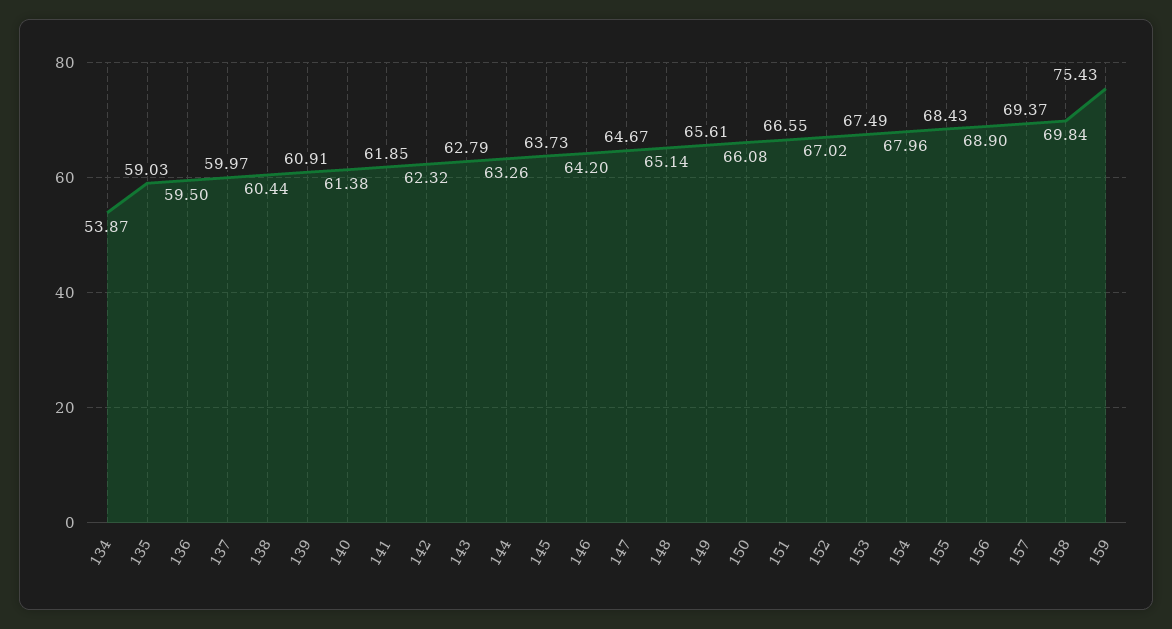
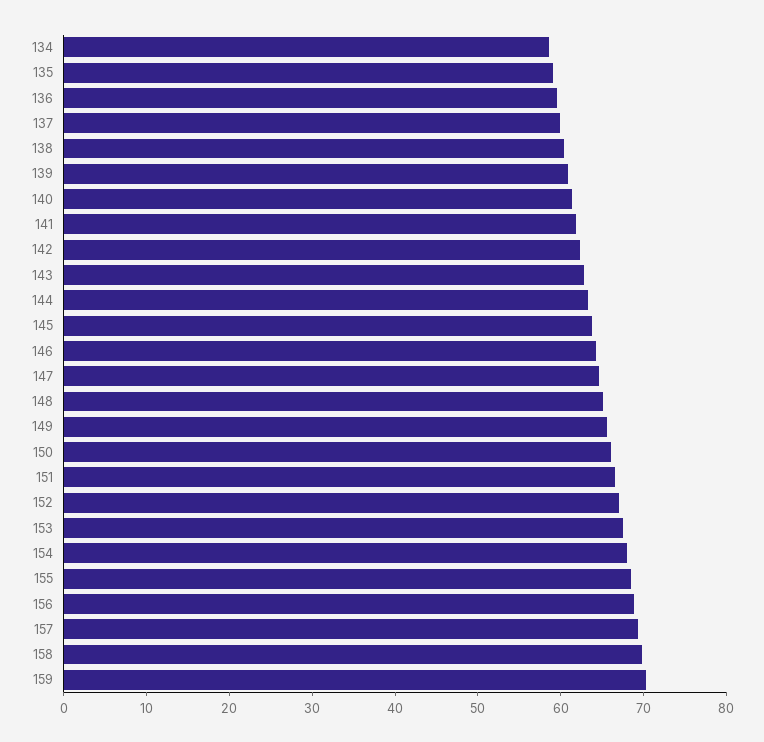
  {
-   "134": 53.87,
+   "134": 58,
    "135": 59.03,
    "136": 59.5,
    "137": 59.97,
    "138": 60.44,
    "139": 60.91,
    "140": 61.38,
    "141": 61.85,
    "142": 62.32,
    "143": 62.79,
    "144": 63.26,
    "145": 63.73,
    "146": 64.2,
    "147": 64.67,
    "148": 65.14,
    "149": 65.61,
    "150": 66.08,
    "151": 66.55,
    "152": 67.02,
    "153": 67.49,
    "154": 67.96,
    "155": 68.43,
    "156": 68.9,
    "157": 69.37,
    "158": 69.84,
-   "159": 75.43
+   "159": 70
  }

